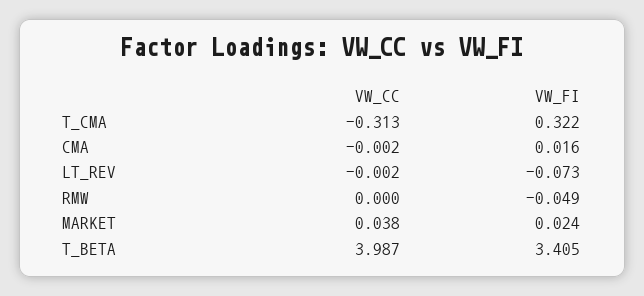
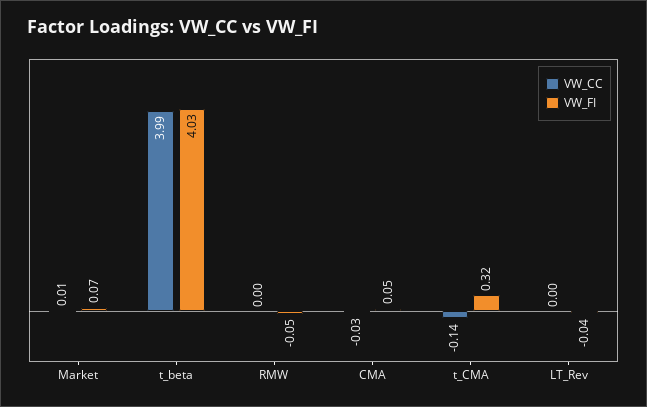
  {
    "VW_CC": {
-     "T_CMA": -0.313,
+     "T_CMA": -0.14,
-     "CMA": -0.002,
+     "CMA": -0.03,
      "LT_REV": -0.002,
      "RMW": 0,
-     "MARKET": 0.038,
+     "MARKET": 0.01,
      "T_BETA": 3.987
    },
    "VW_FI": {
      "T_CMA": 0.322,
-     "CMA": 0.016,
+     "CMA": 0.05,
-     "LT_REV": -0.073,
+     "LT_REV": -0.04,
      "RMW": -0.049,
-     "MARKET": 0.024,
+     "MARKET": 0.07,
-     "T_BETA": 3.405
+     "T_BETA": 4.03
    }
  }

